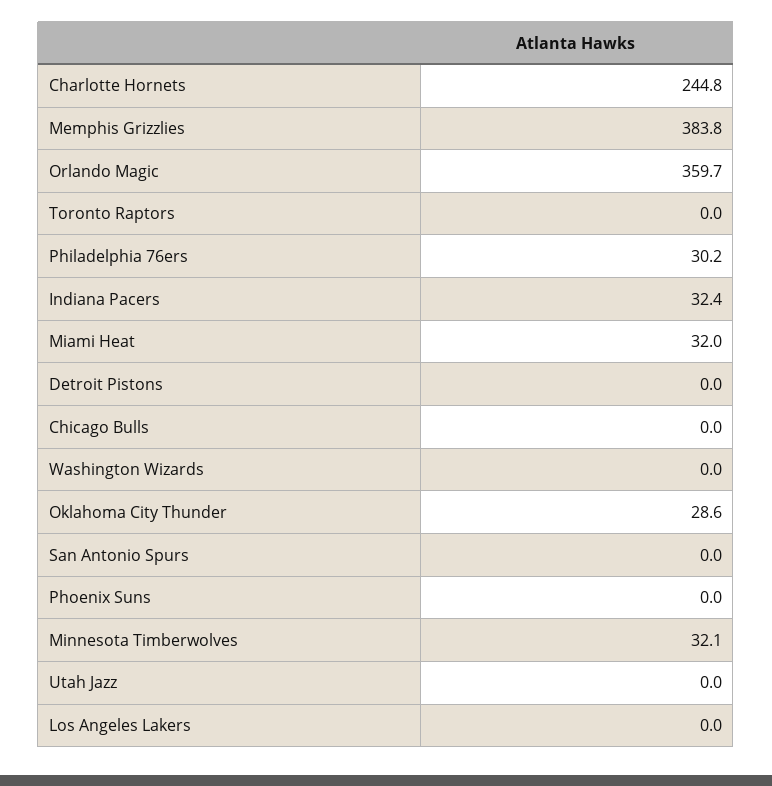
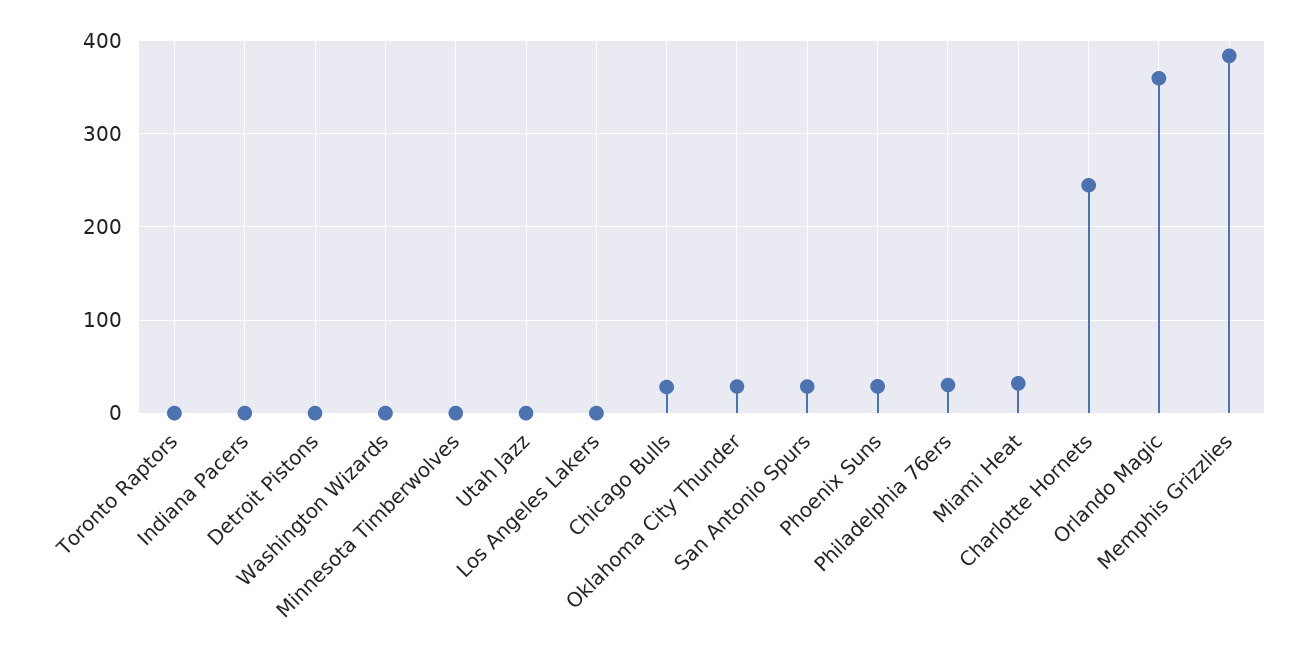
  {
    "Charlotte Hornets": 244.8,
    "Memphis Grizzlies": 383.8,
    "Orlando Magic": 359.7,
    "Toronto Raptors": 0,
    "Philadelphia 76ers": 30.2,
-   "Indiana Pacers": 32.4,
+   "Indiana Pacers": 0,
    "Miami Heat": 32,
    "Detroit Pistons": 0,
-   "Chicago Bulls": 0,
+   "Chicago Bulls": 30,
    "Washington Wizards": 0,
    "Oklahoma City Thunder": 28.6,
-   "San Antonio Spurs": 0,
+   "San Antonio Spurs": 30,
-   "Phoenix Suns": 0,
+   "Phoenix Suns": 30,
-   "Minnesota Timberwolves": 32.1,
+   "Minnesota Timberwolves": 0,
    "Utah Jazz": 0,
    "Los Angeles Lakers": 0
  }

